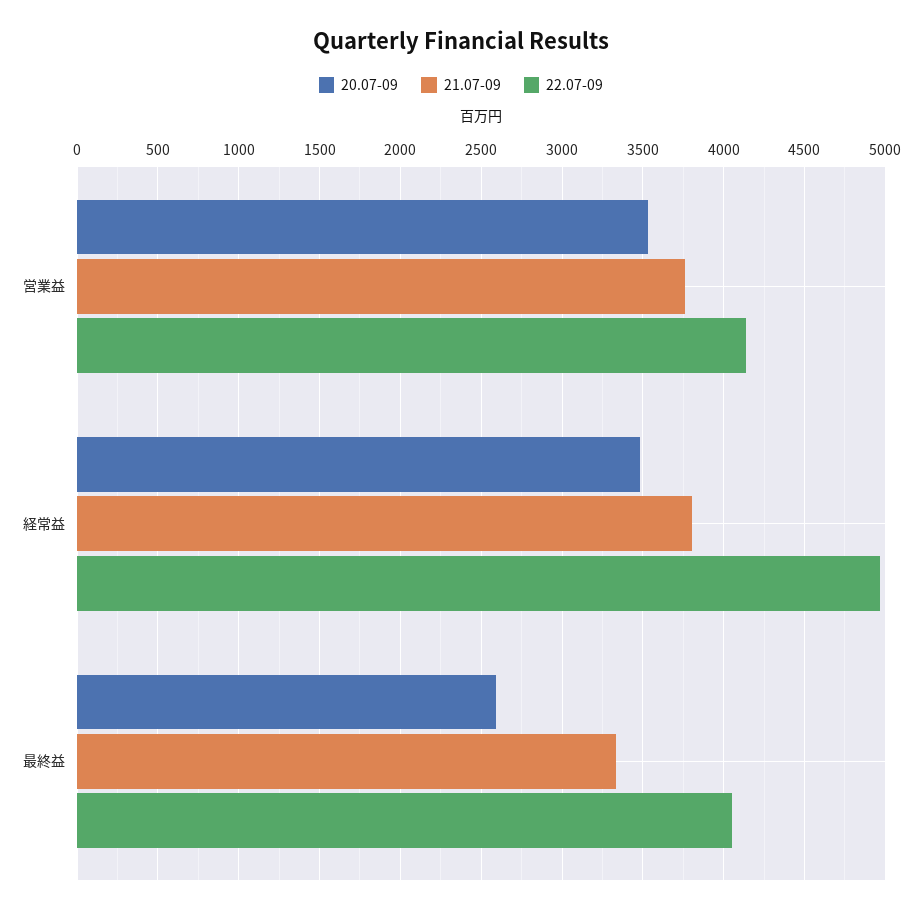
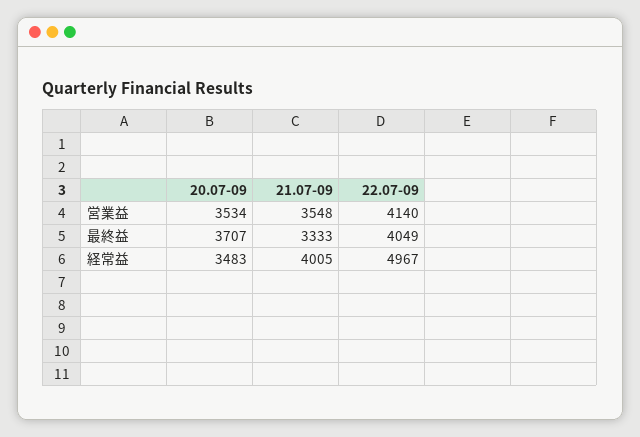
  {
    "20.07-09": {
      "営業益": 3534,
      "経常益": 3483,
-     "最終益": 2600
+     "最終益": 3707
    },
    "21.07-09": {
-     "営業益": 3750,
+     "営業益": 3548,
-     "経常益": 3800,
+     "経常益": 4005,
      "最終益": 3333
    },
    "22.07-09": {
      "営業益": 4140,
      "経常益": 4967,
      "最終益": 4049
    }
  }

